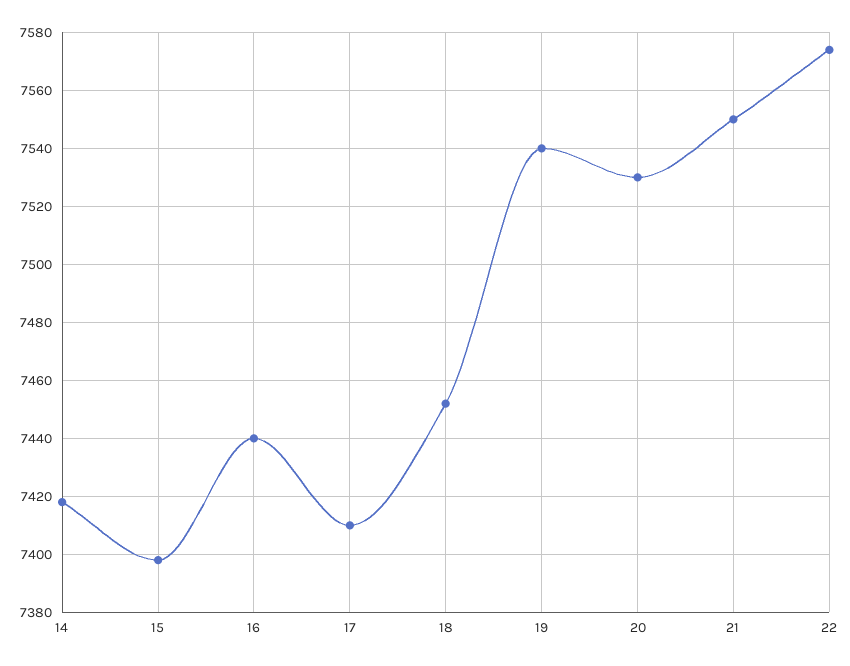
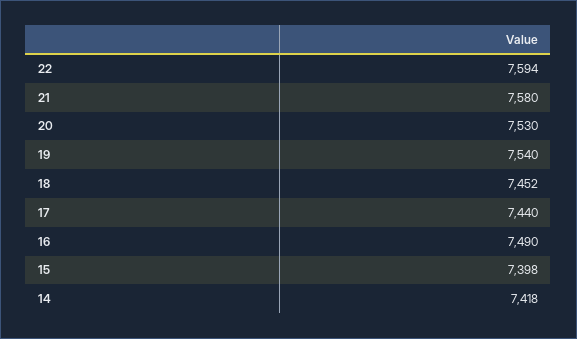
  {
    "14": 7418,
    "15": 7398,
-   "16": 7440,
+   "16": 7490,
-   "17": 7410,
+   "17": 7440,
    "18": 7452,
    "19": 7540,
    "20": 7530,
-   "21": 7550,
+   "21": 7580,
-   "22": 7575
+   "22": 7594
  }

